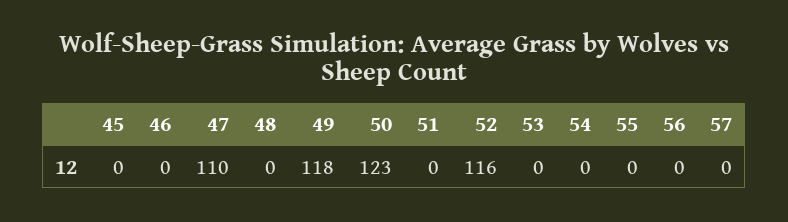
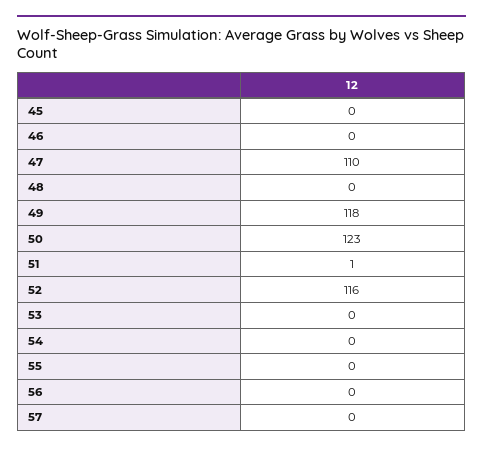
  {
    "45": 0,
    "46": 0,
    "47": 110,
    "48": 0,
    "49": 118,
    "50": 123,
-   "51": 0,
+   "51": 1,
    "52": 116,
    "53": 0,
    "54": 0,
    "55": 0,
    "56": 0,
    "57": 0
  }

